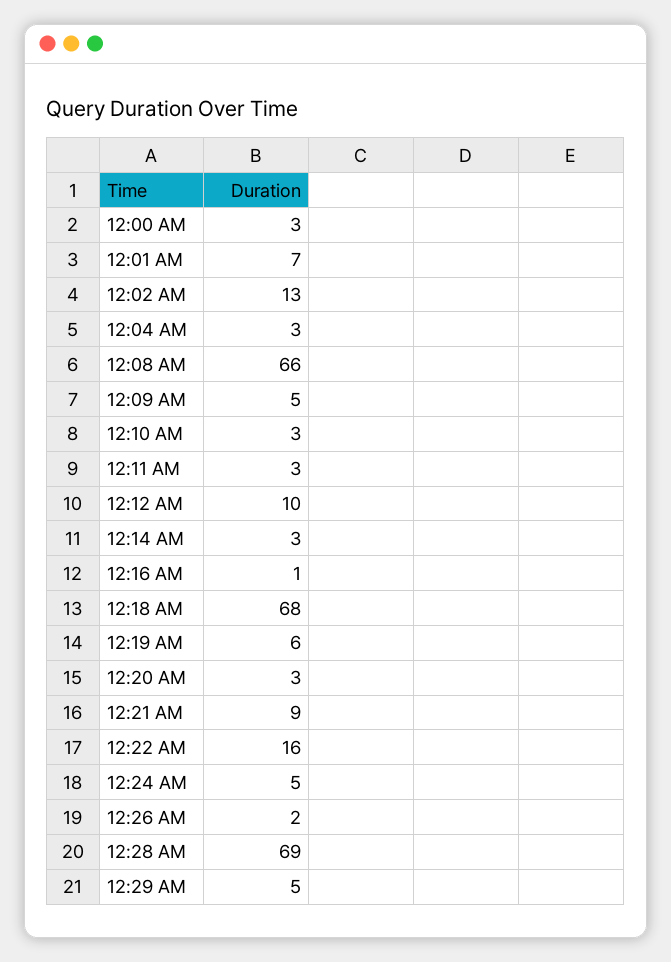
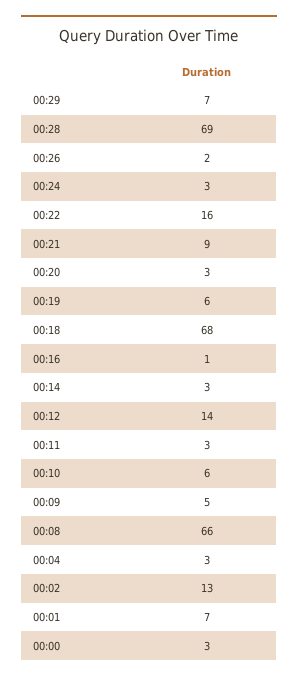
  {
    "12:00 AM": 3,
    "12:01 AM": 7,
    "12:02 AM": 13,
    "12:04 AM": 3,
    "12:08 AM": 66,
    "12:09 AM": 5,
-   "12:10 AM": 3,
+   "12:10 AM": 6,
    "12:11 AM": 3,
-   "12:12 AM": 10,
+   "12:12 AM": 14,
    "12:14 AM": 3,
    "12:16 AM": 1,
    "12:18 AM": 68,
    "12:19 AM": 6,
    "12:20 AM": 3,
    "12:21 AM": 9,
    "12:22 AM": 16,
-   "12:24 AM": 5,
+   "12:24 AM": 3,
    "12:26 AM": 2,
    "12:28 AM": 69,
-   "12:29 AM": 5
+   "12:29 AM": 7
  }

